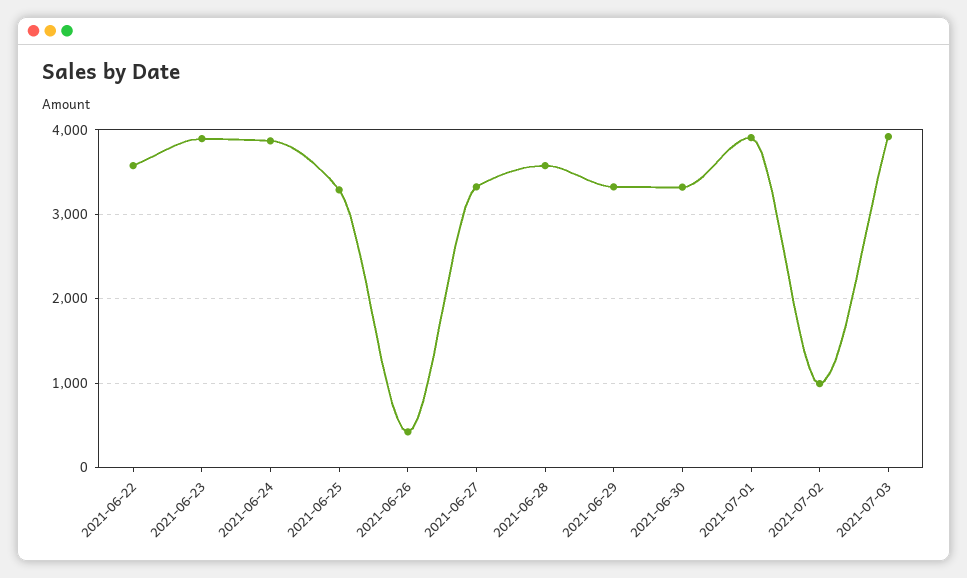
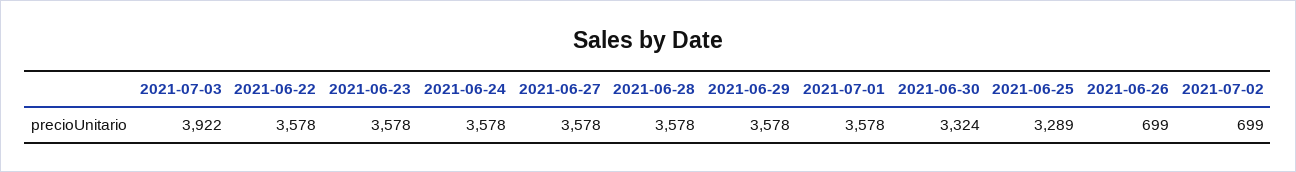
  {
    "2021-06-22": 3578,
-   "2021-06-23": 3900,
+   "2021-06-23": 3578,
-   "2021-06-24": 3900,
+   "2021-06-24": 3578,
    "2021-06-25": 3289,
-   "2021-06-26": 400,
+   "2021-06-26": 699,
-   "2021-06-27": 3300,
+   "2021-06-27": 3578,
    "2021-06-28": 3578,
-   "2021-06-29": 3300,
+   "2021-06-29": 3578,
    "2021-06-30": 3324,
-   "2021-07-01": 3900,
+   "2021-07-01": 3578,
-   "2021-07-02": 1000,
+   "2021-07-02": 699,
    "2021-07-03": 3922
  }

